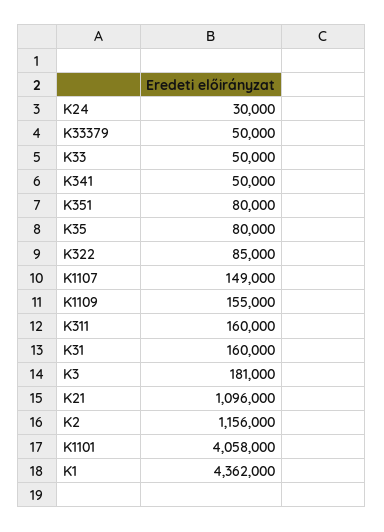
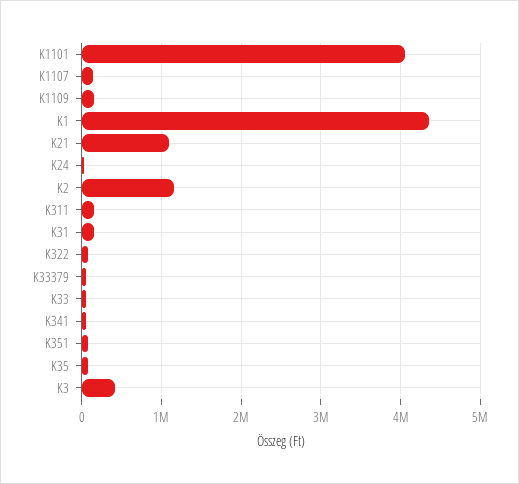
  {
    "K24": 30000,
    "K33379": 50000,
    "K33": 50000,
    "K341": 50000,
    "K351": 80000,
    "K35": 80000,
    "K322": 85000,
    "K1107": 149000,
    "K1109": 155000,
    "K311": 160000,
    "K31": 160000,
-   "K3": 181000,
+   "K3": 400000,
    "K21": 1096000,
    "K2": 1156000,
    "K1101": 4058000,
    "K1": 4362000
  }

